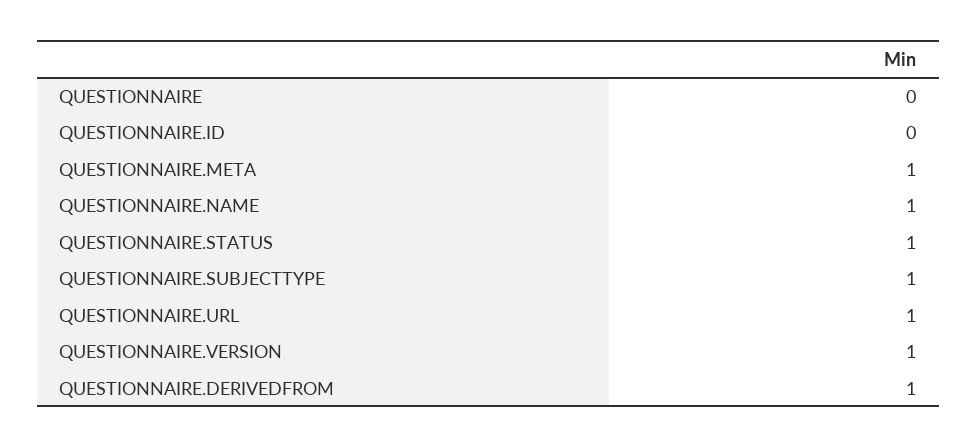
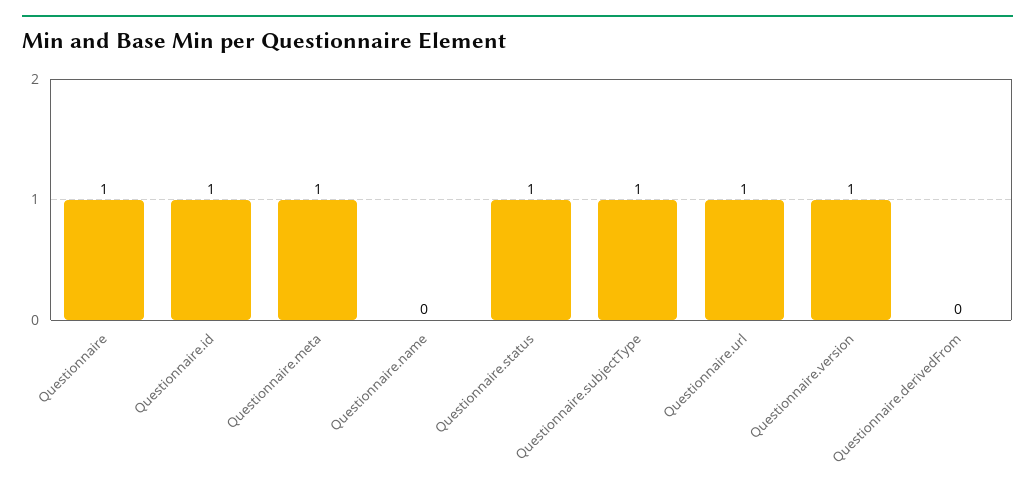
  {
-   "QUESTIONNAIRE": 0,
+   "QUESTIONNAIRE": 1,
-   "QUESTIONNAIRE.ID": 0,
+   "QUESTIONNAIRE.ID": 1,
    "QUESTIONNAIRE.META": 1,
-   "QUESTIONNAIRE.NAME": 1,
+   "QUESTIONNAIRE.NAME": 0,
    "QUESTIONNAIRE.STATUS": 1,
    "QUESTIONNAIRE.SUBJECTTYPE": 1,
    "QUESTIONNAIRE.URL": 1,
    "QUESTIONNAIRE.VERSION": 1,
-   "QUESTIONNAIRE.DERIVEDFROM": 1
+   "QUESTIONNAIRE.DERIVEDFROM": 0
  }

